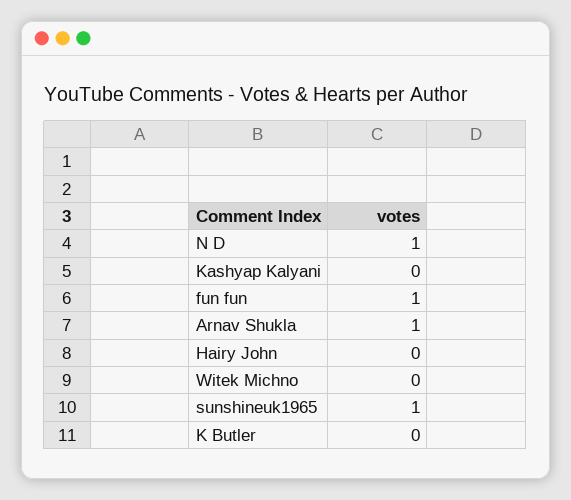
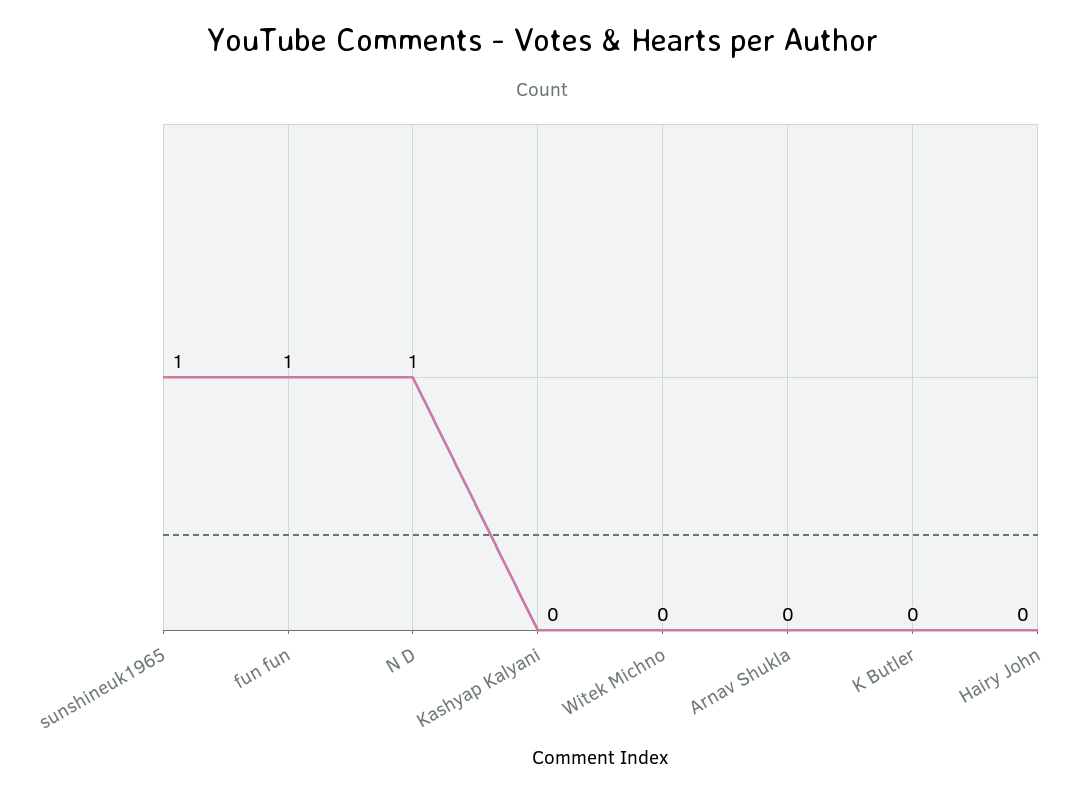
  {
    "N D": 1,
    "Kashyap Kalyani": 0,
    "fun fun": 1,
-   "Arnav Shukla": 1,
+   "Arnav Shukla": 0,
    "Hairy John": 0,
    "Witek Michno": 0,
    "sunshineuk1965": 1,
    "K Butler": 0
  }

